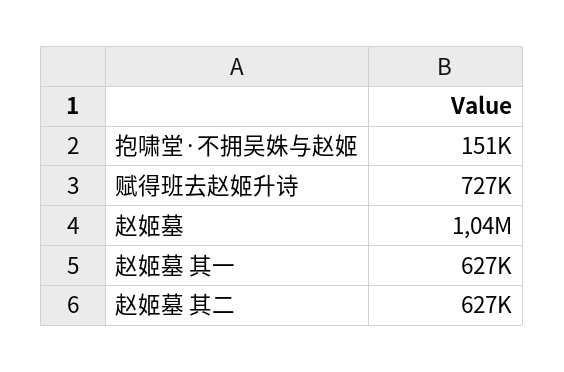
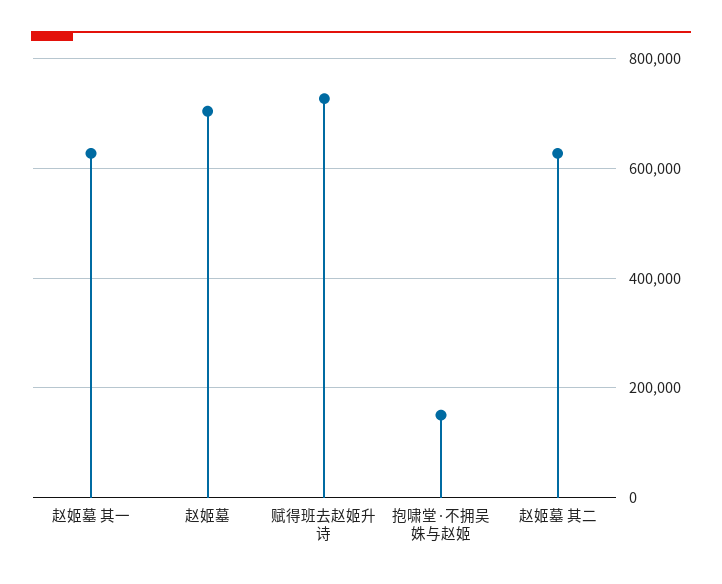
  {
    "抱啸堂·不拥吴姝与赵姬": 151000,
    "赋得班去赵姬升诗": 727000,
-   "赵姬墓": 1040000,
+   "赵姬墓": 700000,
    "赵姬墓 其一": 627000,
    "赵姬墓 其二": 627000
  }

